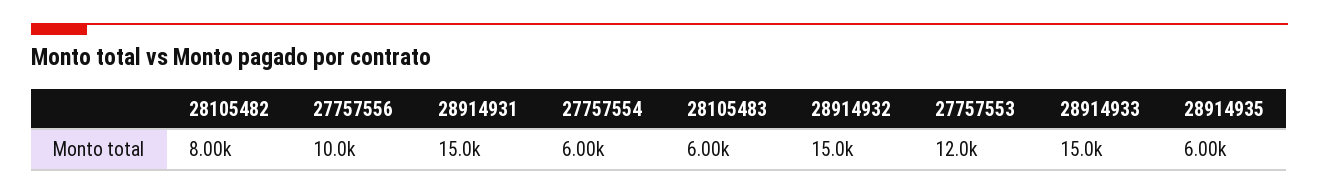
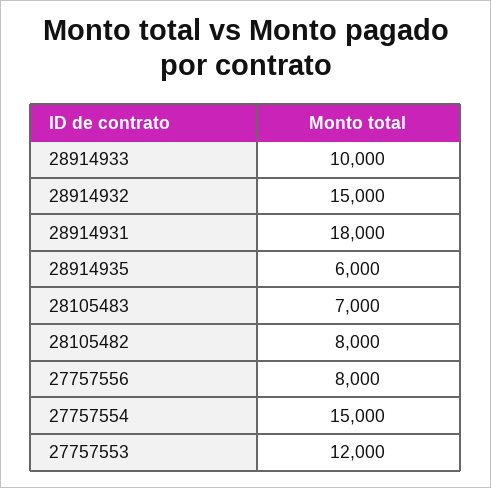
  {
    "28105482": 8000,
-   "27757556": 10000,
+   "27757556": 8000,
-   "28914931": 15000,
+   "28914931": 18000,
-   "27757554": 6000,
+   "27757554": 15000,
-   "28105483": 6000,
+   "28105483": 7000,
    "28914932": 15000,
    "27757553": 12000,
-   "28914933": 15000,
+   "28914933": 10000,
    "28914935": 6000
  }

